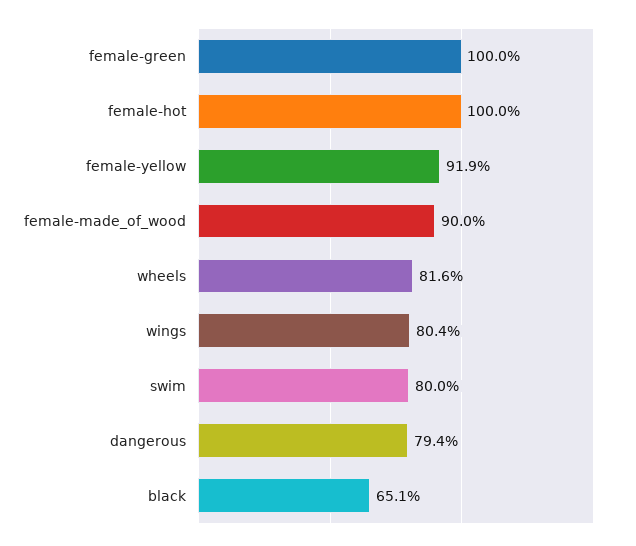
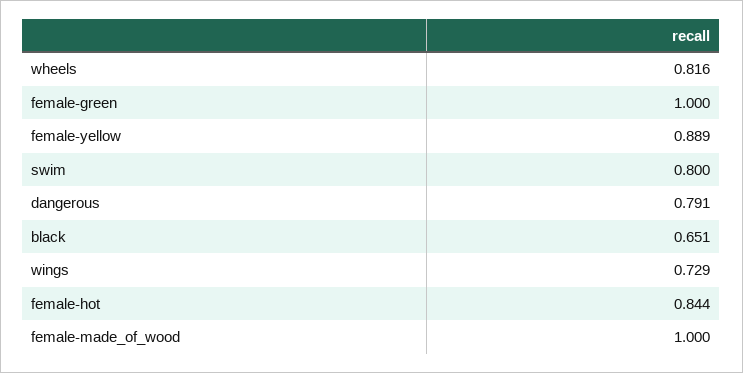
  {
    "female-green": 1,
-   "female-hot": 1,
+   "female-hot": 0.844,
-   "female-yellow": 0.919,
+   "female-yellow": 0.889,
-   "female-made_of_wood": 0.9,
+   "female-made_of_wood": 1,
    "wheels": 0.816,
-   "wings": 0.804,
+   "wings": 0.729,
    "swim": 0.8,
-   "dangerous": 0.794,
+   "dangerous": 0.791,
    "black": 0.651
  }

